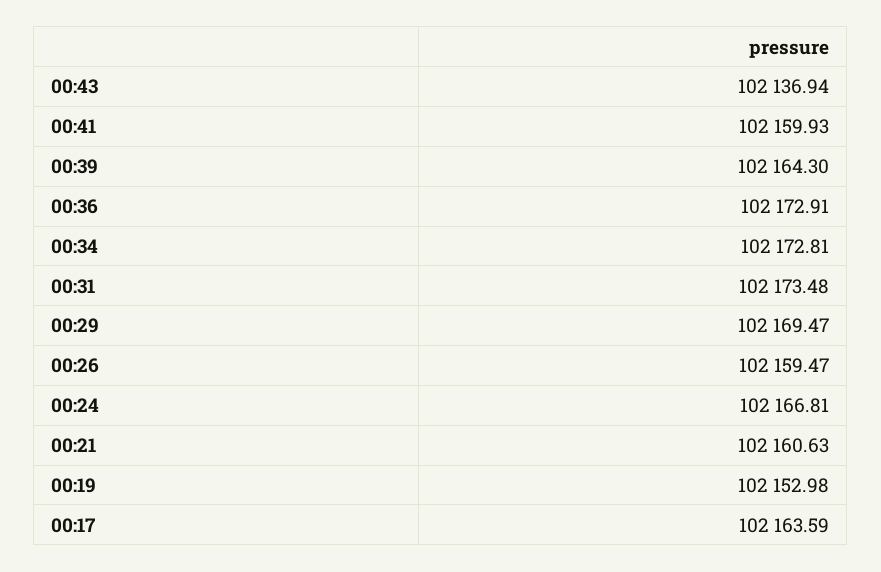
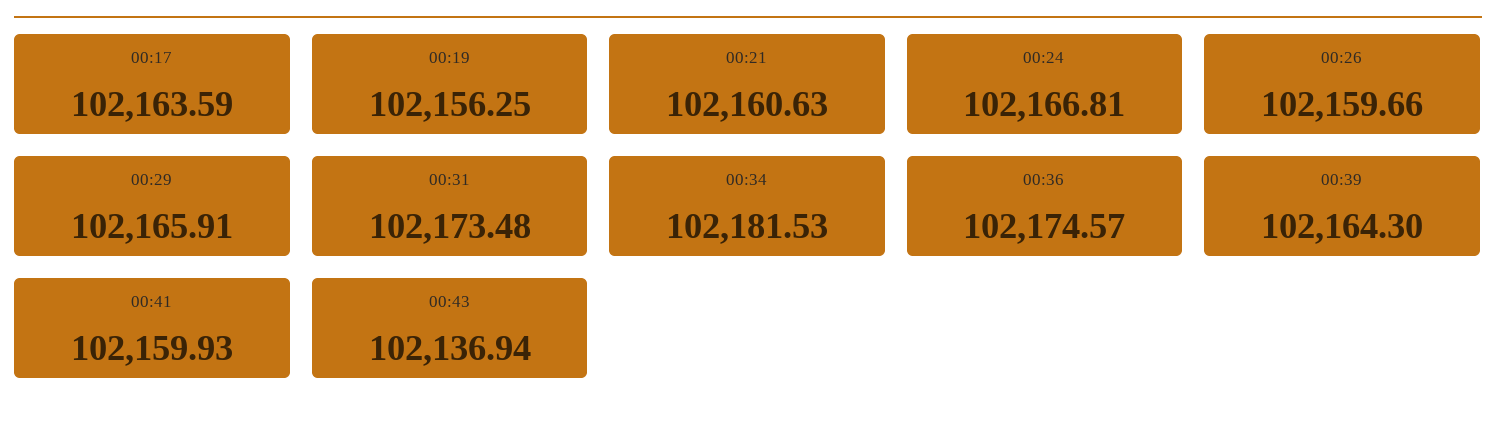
  {
    "00:43": 102136.94,
    "00:41": 102159.93,
    "00:39": 102164.3,
-   "00:36": 102172.91,
+   "00:36": 102174.57,
-   "00:34": 102172.81,
+   "00:34": 102181.53,
    "00:31": 102173.48,
-   "00:29": 102169.47,
+   "00:29": 102165.91,
-   "00:26": 102159.47,
+   "00:26": 102159.66,
    "00:24": 102166.81,
    "00:21": 102160.63,
-   "00:19": 102152.98,
+   "00:19": 102156.25,
    "00:17": 102163.59
  }

